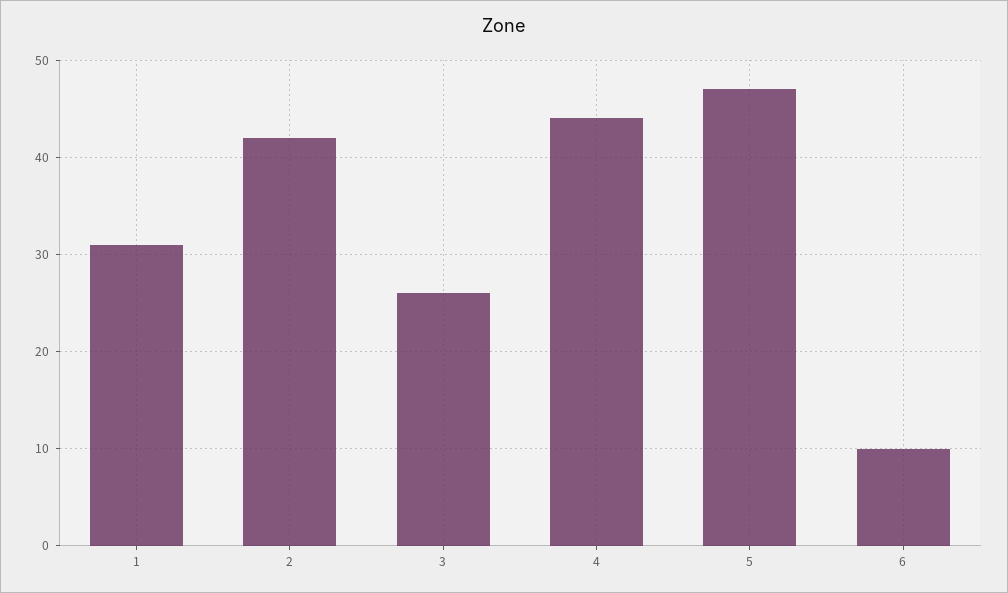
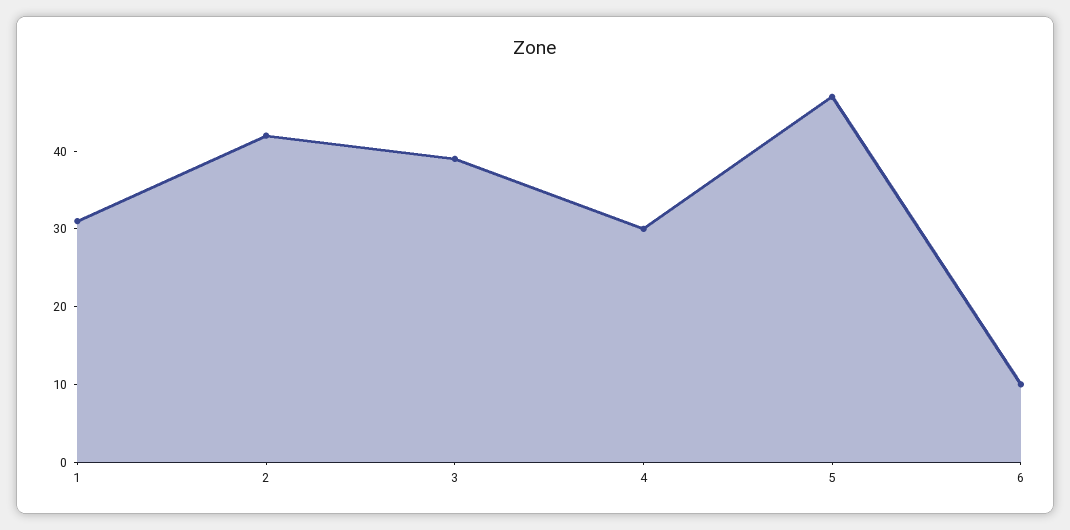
  {
    "1": 31,
    "2": 42,
-   "3": 26,
+   "3": 40,
-   "4": 44,
+   "4": 30,
    "5": 47,
    "6": 10
  }

